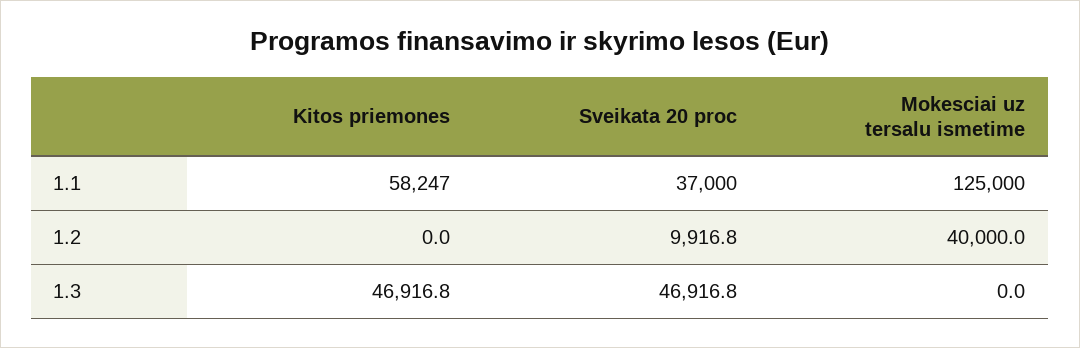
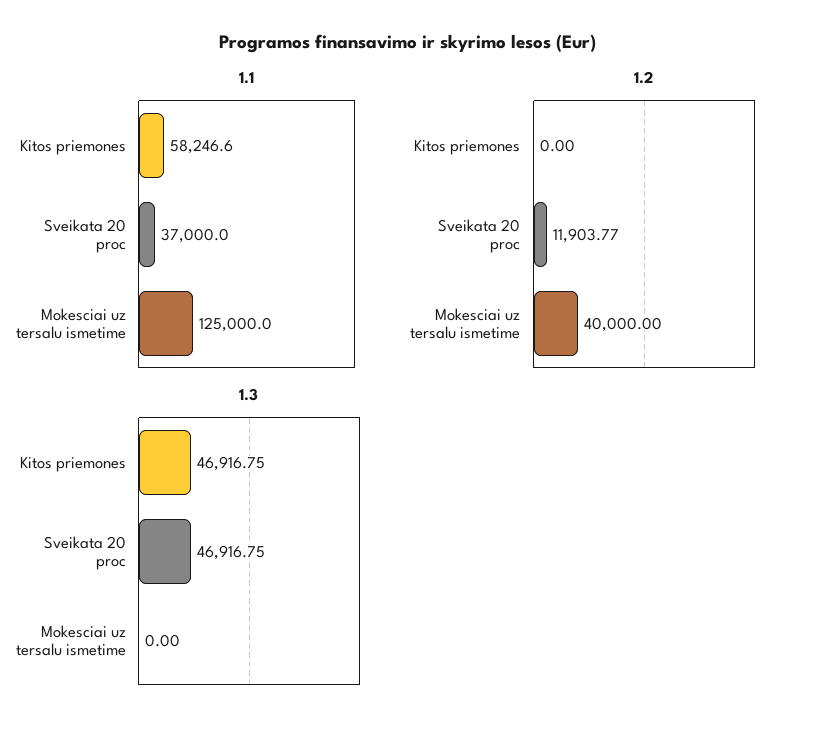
  {
    "1.1": {
      "Kitos priemones": 58246.6,
      "Sveikata 20 proc": 37000,
      "Mokesciai uz tersalu ismetime": 125000
    },
    "1.2": {
      "Kitos priemones": 0,
-     "Sveikata 20 proc": 9916.8,
+     "Sveikata 20 proc": 11903.77,
      "Mokesciai uz tersalu ismetime": 40000
    },
    "1.3": {
      "Kitos priemones": 46916.75,
      "Sveikata 20 proc": 46916.75,
      "Mokesciai uz tersalu ismetime": 0
    }
  }

